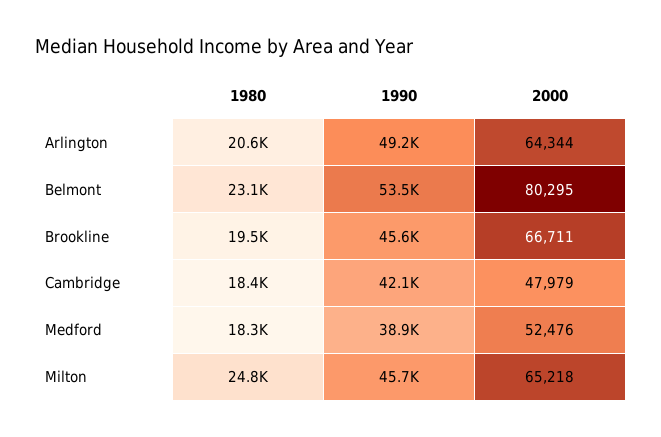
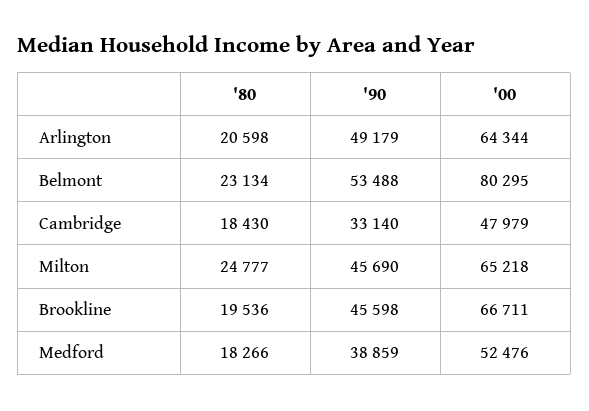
  {
    "1980": {
      "Arlington": 20598,
      "Belmont": 23134,
      "Brookline": 19536,
      "Cambridge": 18430,
      "Medford": 18266,
      "Milton": 24777
    },
    "1990": {
      "Arlington": 49179,
      "Belmont": 53488,
      "Brookline": 45598,
-     "Cambridge": 42100,
+     "Cambridge": 33140,
      "Medford": 38859,
      "Milton": 45690
    },
    "2000": {
      "Arlington": 64344,
      "Belmont": 80295,
      "Brookline": 66711,
      "Cambridge": 47979,
      "Medford": 52476,
      "Milton": 65218
    }
  }

